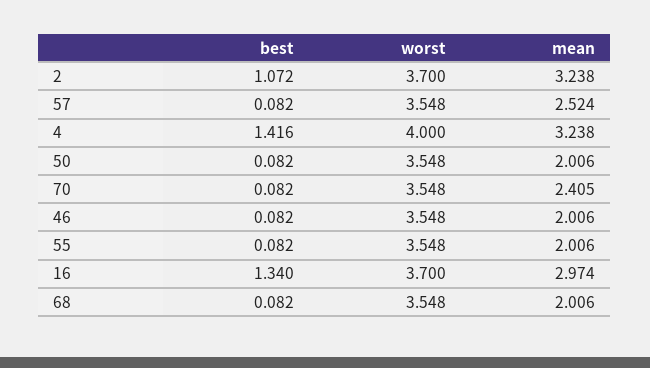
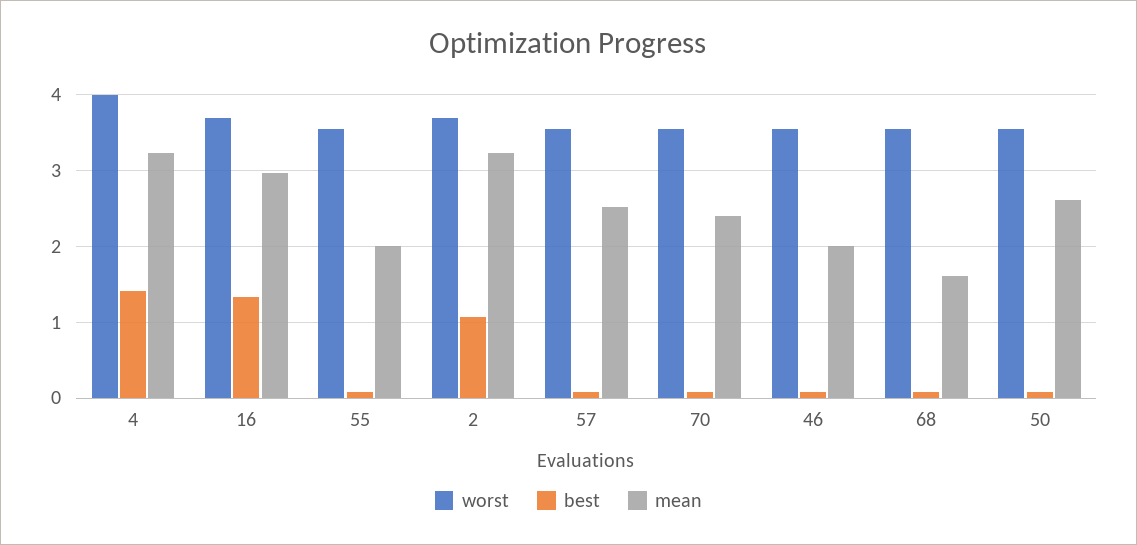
  {
    "best": {
      "2": 1.072,
      "57": 0.082,
      "4": 1.416,
      "50": 0.082,
      "70": 0.082,
      "46": 0.082,
      "55": 0.082,
      "16": 1.34,
      "68": 0.082
    },
    "worst": {
      "2": 3.7,
      "57": 3.548,
      "4": 4,
      "50": 3.548,
      "70": 3.548,
      "46": 3.548,
      "55": 3.548,
      "16": 3.7,
      "68": 3.548
    },
    "mean": {
      "2": 3.238,
      "57": 2.524,
      "4": 3.238,
-     "50": 2.006,
+     "50": 2.6,
      "70": 2.405,
      "46": 2.006,
      "55": 2.006,
      "16": 2.974,
-     "68": 2.006
+     "68": 1.6
    }
  }

